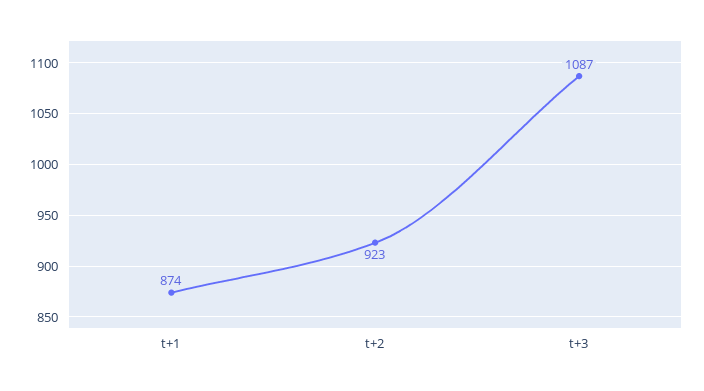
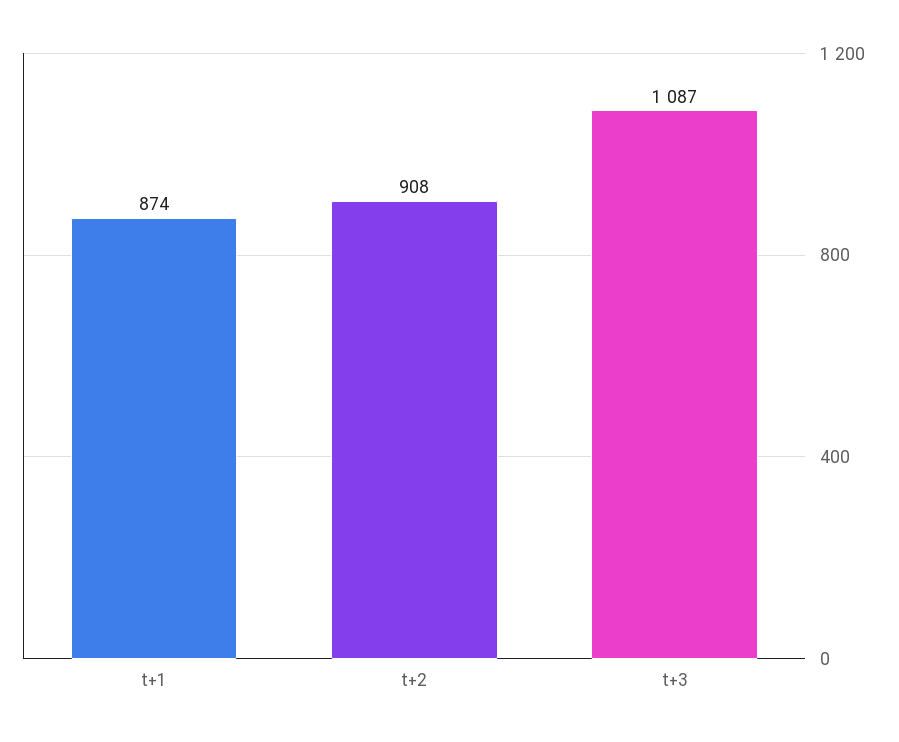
  {
    "t+1": 874,
-   "t+2": 923,
+   "t+2": 908,
    "t+3": 1087
  }

